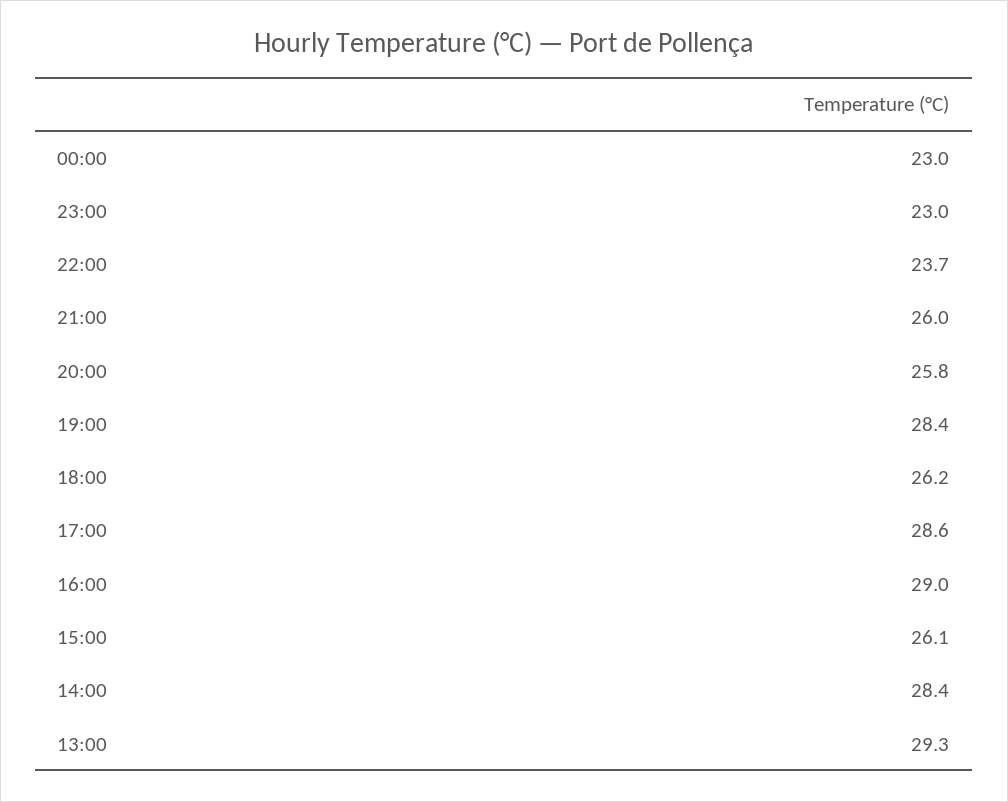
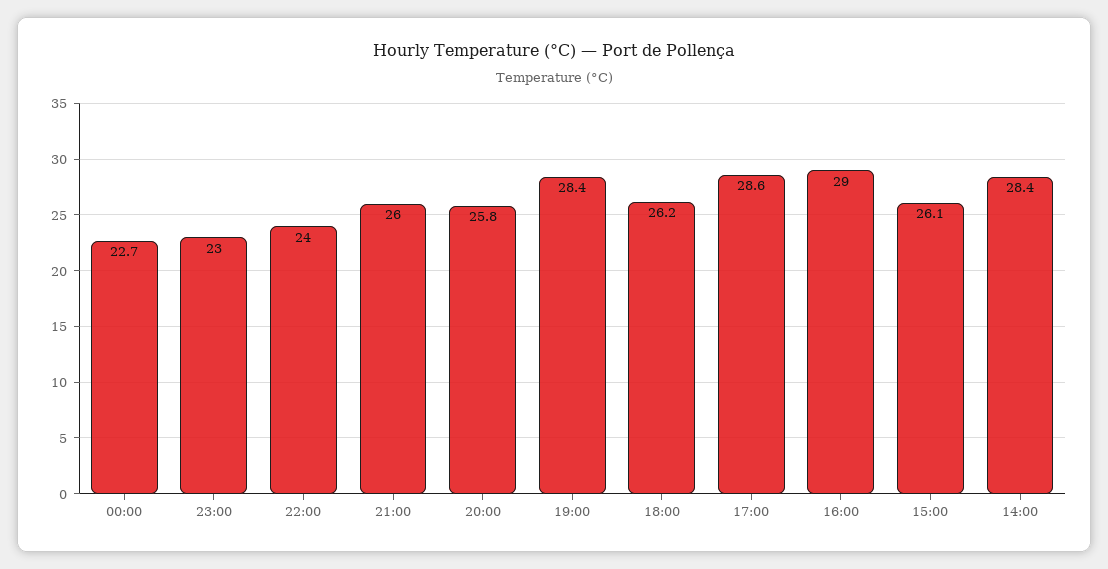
  {
-   "00:00": 23,
+   "00:00": 22.7,
    "23:00": 23,
-   "22:00": 23.7,
+   "22:00": 24,
    "21:00": 26,
    "20:00": 25.8,
    "19:00": 28.4,
    "18:00": 26.2,
    "17:00": 28.6,
    "16:00": 29,
    "15:00": 26.1,
-   "14:00": 28.4,
+   "14:00": 28.4
-   "13:00": 29.3
  }

